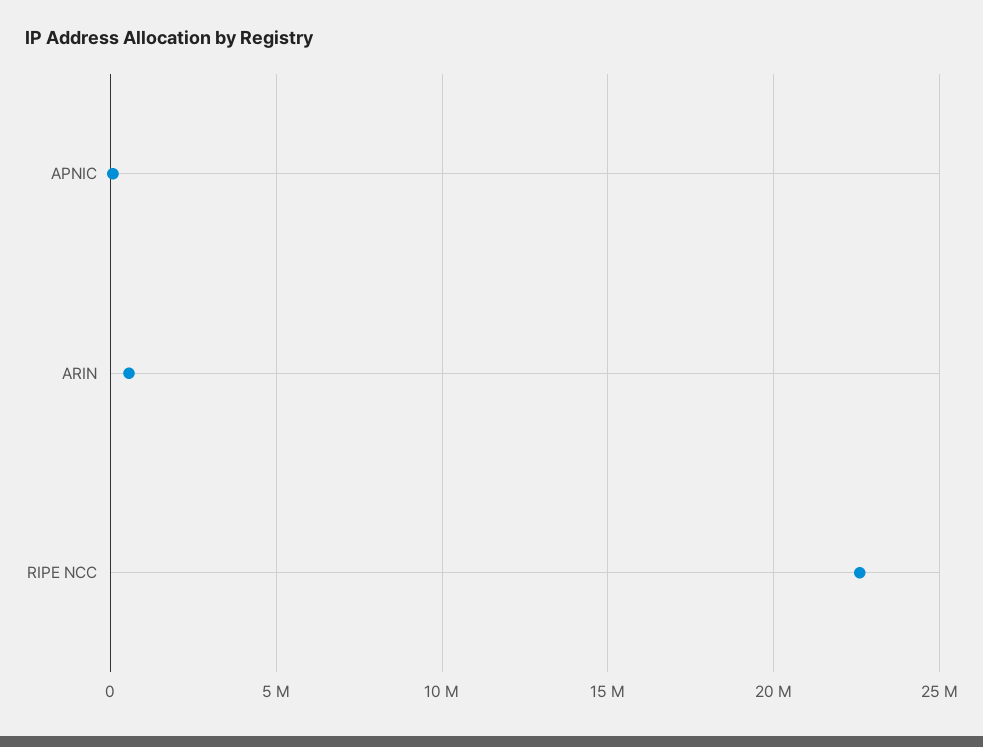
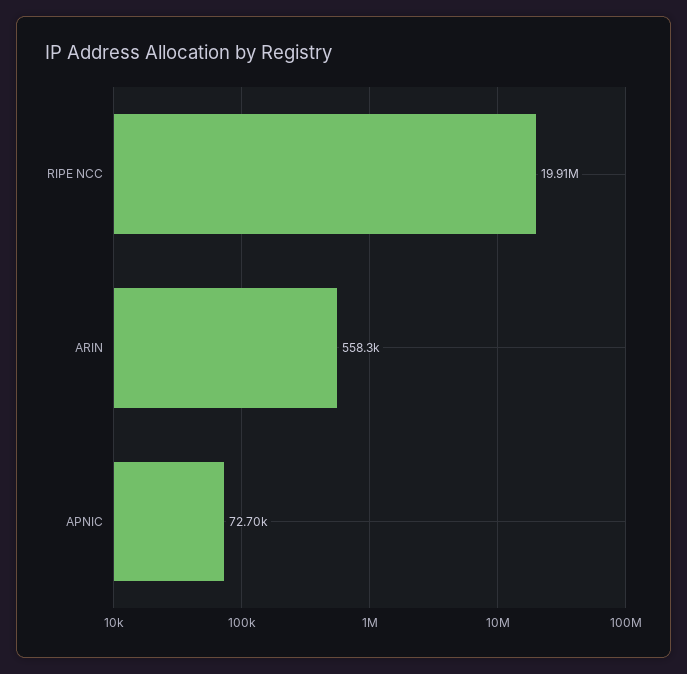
  {
    "APNIC": 72700,
    "ARIN": 558300,
-   "RIPE NCC": 22500000
+   "RIPE NCC": 19910000
  }

